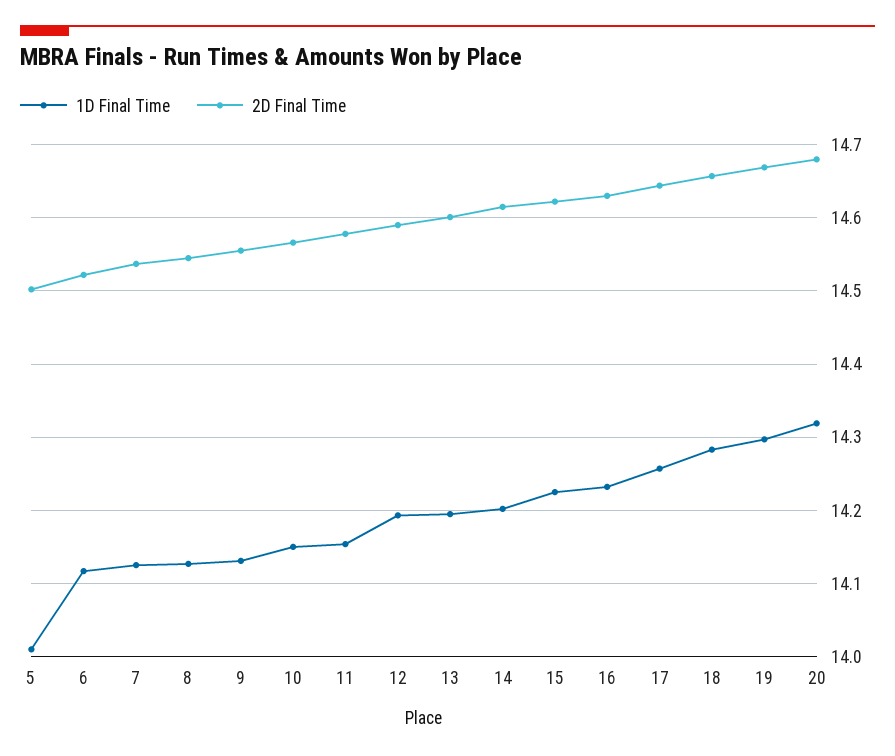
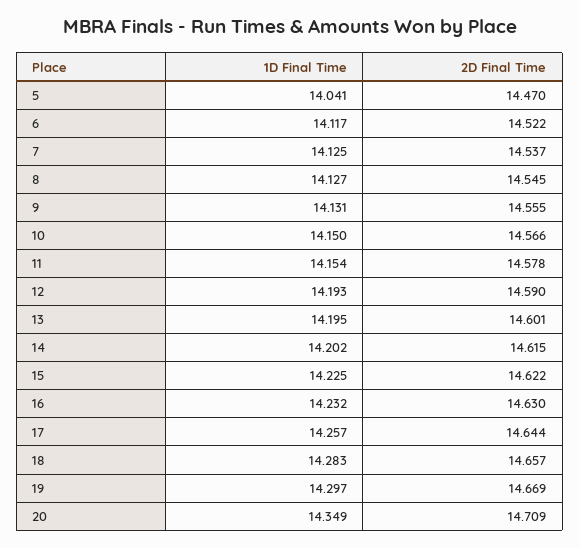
  {
    "1D Final Time": {
-     "5": 14.01,
+     "5": 14.041,
      "6": 14.117,
      "7": 14.125,
      "8": 14.127,
      "9": 14.131,
      "10": 14.15,
      "11": 14.154,
      "12": 14.193,
      "13": 14.195,
      "14": 14.202,
      "15": 14.225,
      "16": 14.232,
      "17": 14.257,
      "18": 14.283,
      "19": 14.297,
-     "20": 14.32
+     "20": 14.349
    },
    "2D Final Time": {
-     "5": 14.5,
+     "5": 14.47,
      "6": 14.522,
      "7": 14.537,
      "8": 14.545,
      "9": 14.555,
      "10": 14.566,
      "11": 14.578,
      "12": 14.59,
      "13": 14.601,
      "14": 14.615,
      "15": 14.622,
      "16": 14.63,
      "17": 14.644,
      "18": 14.657,
      "19": 14.669,
-     "20": 14.68
+     "20": 14.709
    }
  }

